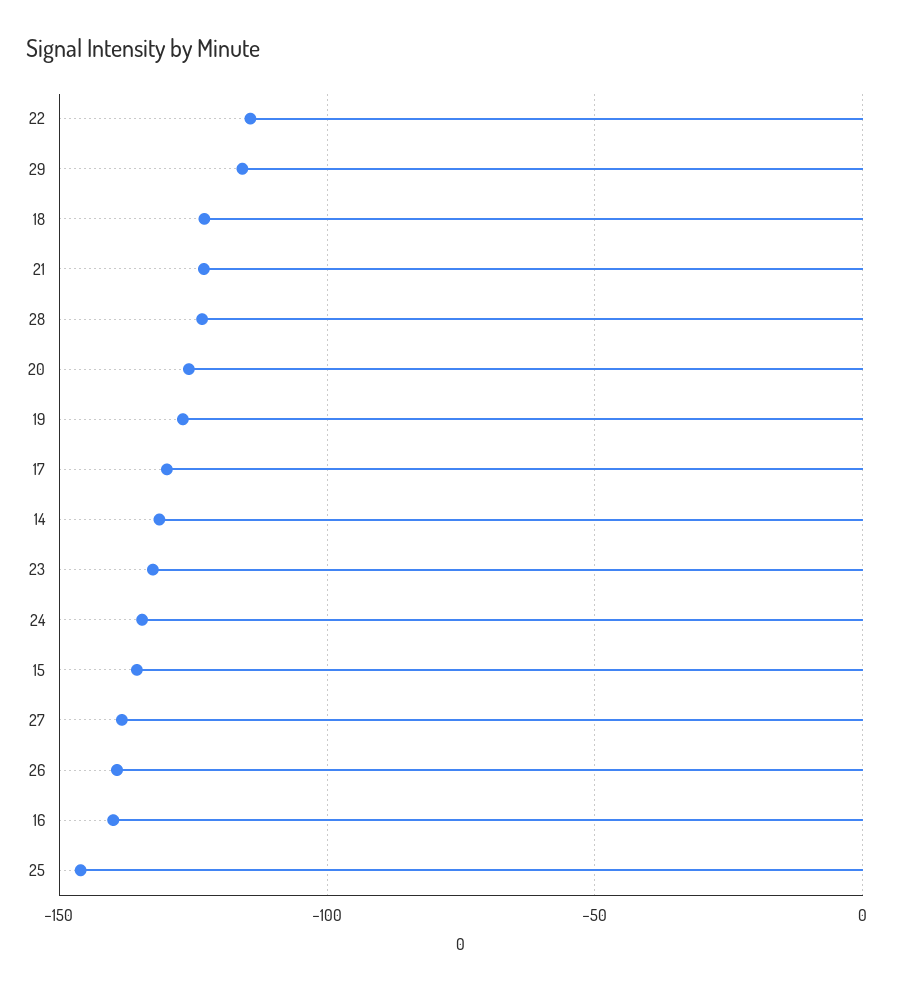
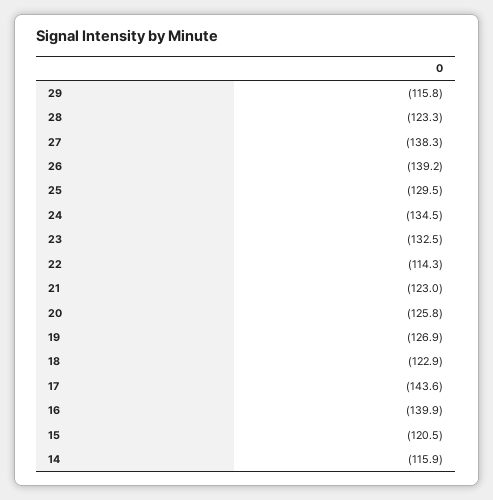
  {
    "22": -114.3,
    "29": -115.8,
    "18": -122.9,
    "21": -123,
    "28": -123.3,
    "20": -125.8,
    "19": -126.9,
-   "17": -130,
+   "17": -143.6,
-   "14": -130,
+   "14": -115.9,
    "23": -132.5,
    "24": -134.5,
-   "15": -135,
+   "15": -120.5,
    "27": -138.3,
    "26": -139.2,
    "16": -139.9,
-   "25": -145
+   "25": -129.5
  }

